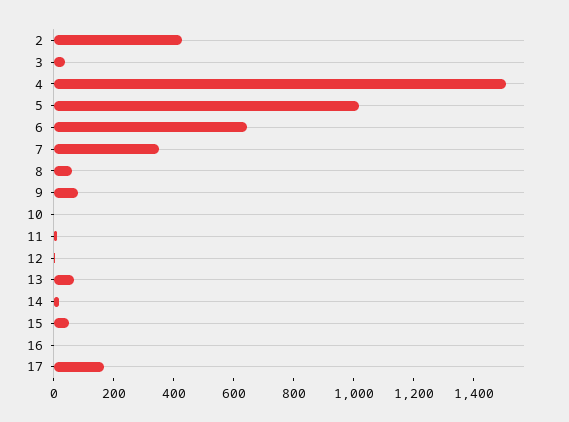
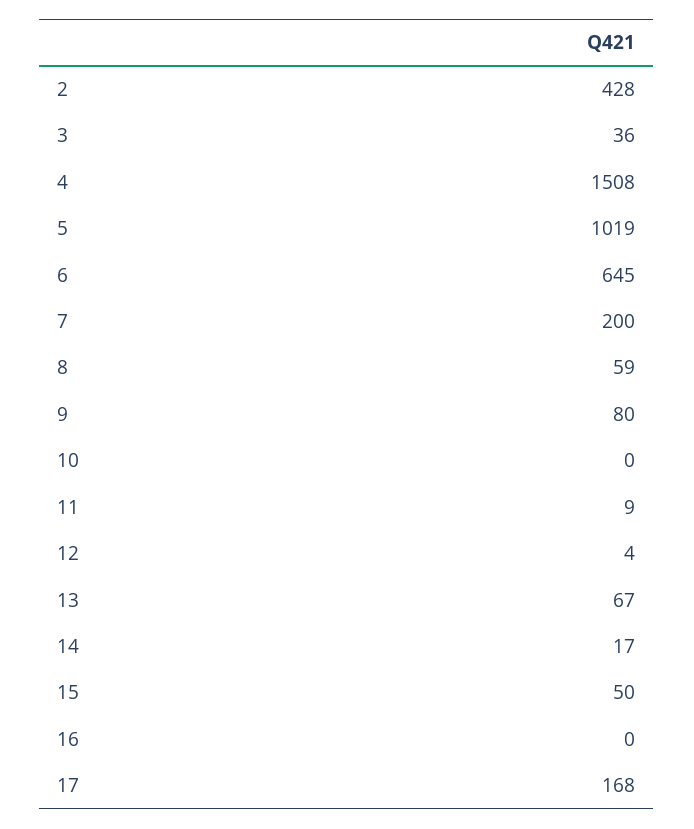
  {
    "2": 428,
    "3": 36,
    "4": 1508,
    "5": 1019,
    "6": 645,
-   "7": 350,
+   "7": 200,
    "8": 59,
    "9": 80,
    "10": 0,
    "11": 9,
    "12": 4,
    "13": 67,
    "14": 17,
    "15": 50,
    "16": 0,
    "17": 168
  }

